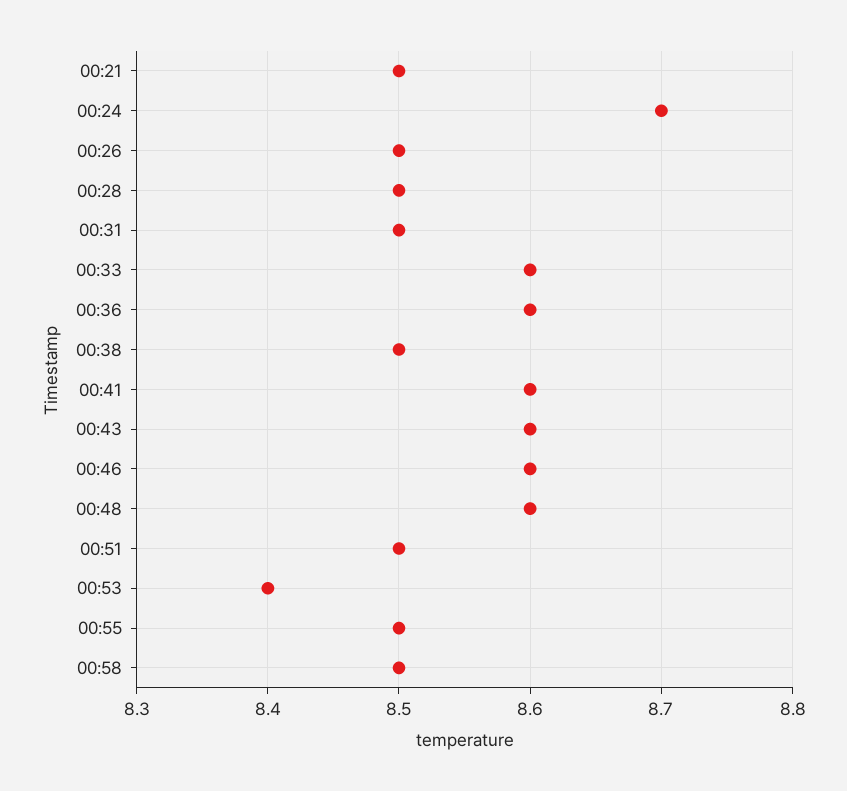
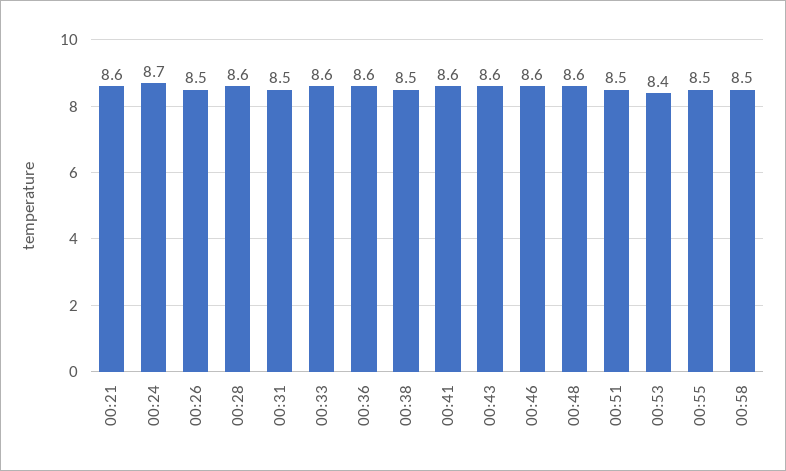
  {
-   "00:21": 8.5,
+   "00:21": 8.6,
    "00:24": 8.7,
    "00:26": 8.5,
-   "00:28": 8.5,
+   "00:28": 8.6,
    "00:31": 8.5,
    "00:33": 8.6,
    "00:36": 8.6,
    "00:38": 8.5,
    "00:41": 8.6,
    "00:43": 8.6,
    "00:46": 8.6,
    "00:48": 8.6,
    "00:51": 8.5,
    "00:53": 8.4,
    "00:55": 8.5,
    "00:58": 8.5
  }

